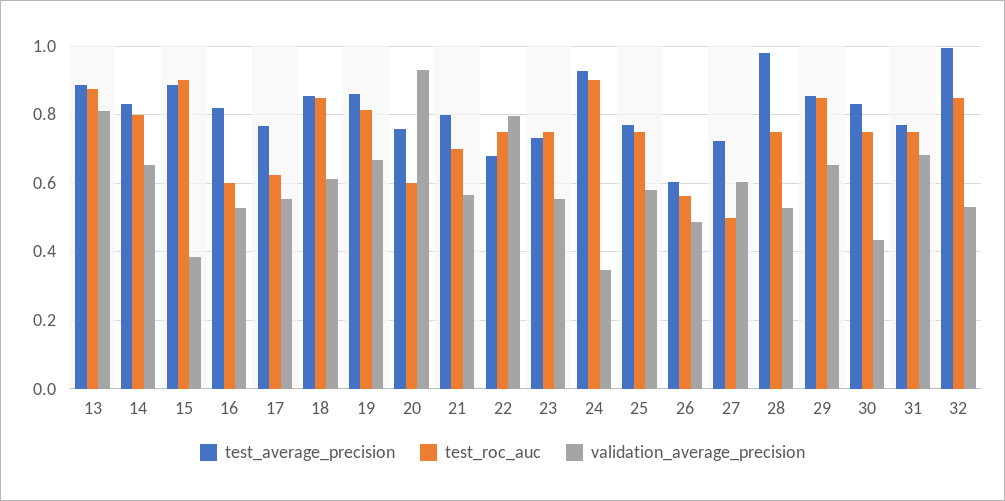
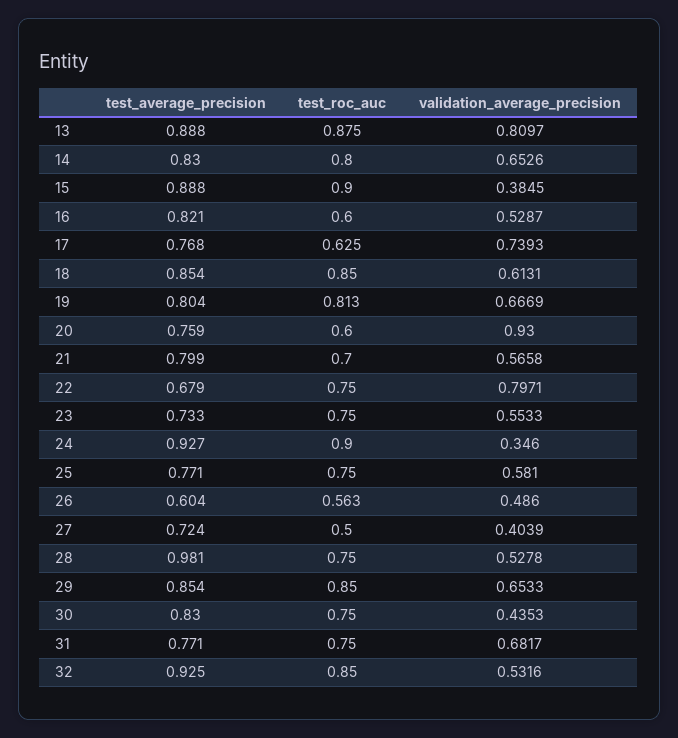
  {
    "test_average_precision": {
      "13": 0.888,
      "14": 0.83,
      "15": 0.888,
      "16": 0.821,
      "17": 0.768,
      "18": 0.854,
-     "19": 0.86,
+     "19": 0.804,
      "20": 0.759,
      "21": 0.799,
      "22": 0.679,
      "23": 0.733,
      "24": 0.927,
      "25": 0.771,
      "26": 0.604,
      "27": 0.724,
      "28": 0.981,
      "29": 0.854,
      "30": 0.83,
      "31": 0.771,
-     "32": 1
+     "32": 0.925
    },
    "test_roc_auc": {
      "13": 0.875,
      "14": 0.8,
      "15": 0.9,
      "16": 0.6,
      "17": 0.625,
      "18": 0.85,
      "19": 0.813,
      "20": 0.6,
      "21": 0.7,
      "22": 0.75,
      "23": 0.75,
      "24": 0.9,
      "25": 0.75,
      "26": 0.563,
      "27": 0.5,
      "28": 0.75,
      "29": 0.85,
      "30": 0.75,
      "31": 0.75,
      "32": 0.85
    },
    "validation_average_precision": {
      "13": 0.8097,
      "14": 0.6526,
      "15": 0.3845,
      "16": 0.5287,
-     "17": 0.56,
+     "17": 0.7393,
      "18": 0.6131,
      "19": 0.6669,
      "20": 0.93,
      "21": 0.5658,
      "22": 0.7971,
      "23": 0.5533,
      "24": 0.346,
      "25": 0.581,
      "26": 0.486,
-     "27": 0.6,
+     "27": 0.4039,
      "28": 0.5278,
      "29": 0.6533,
      "30": 0.4353,
      "31": 0.6817,
      "32": 0.5316
    }
  }

